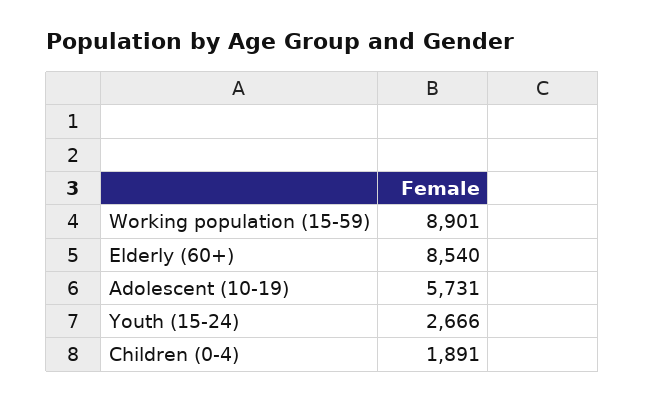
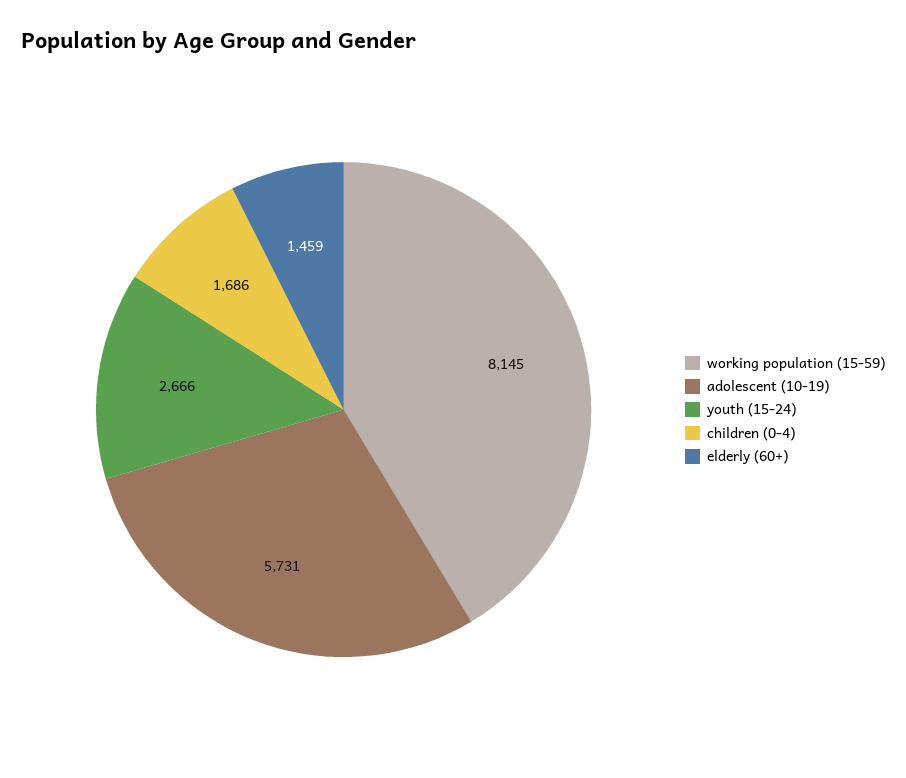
  {
-   "Working population (15-59)": 8901,
+   "Working population (15-59)": 8145,
-   "Elderly (60+)": 8540,
+   "Elderly (60+)": 1459,
    "Adolescent (10-19)": 5731,
    "Youth (15-24)": 2666,
-   "Children (0-4)": 1891
+   "Children (0-4)": 1686
  }

